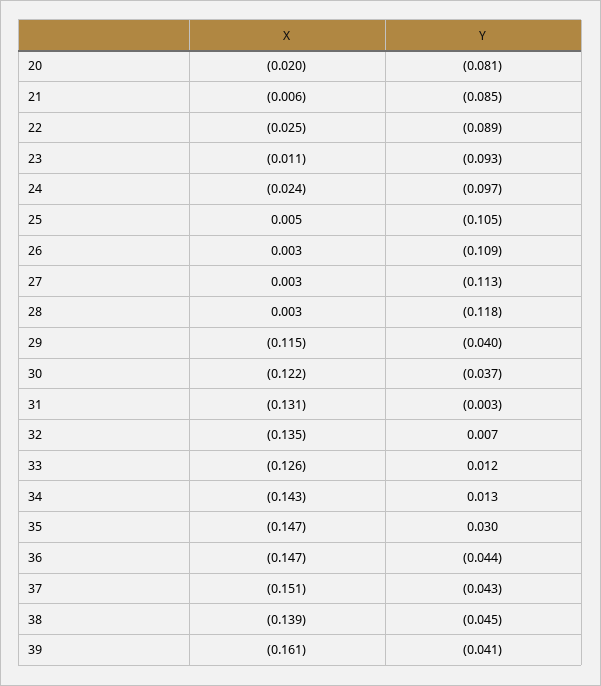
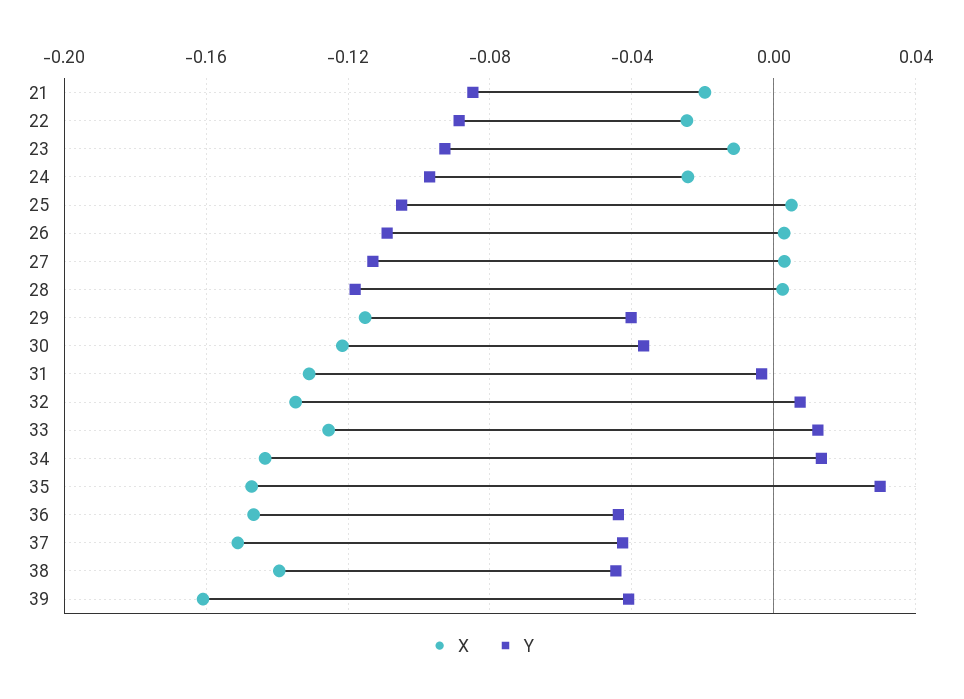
  {
    "X": {
-     "20": -0.02,
-     "21": -0.006,
+     "21": -0.02,
      "22": -0.025,
      "23": -0.011,
      "24": -0.024,
      "25": 0.005,
      "26": 0.003,
      "27": 0.003,
      "28": 0.003,
      "29": -0.115,
      "30": -0.122,
      "31": -0.131,
      "32": -0.135,
      "33": -0.126,
      "34": -0.143,
      "35": -0.147,
      "36": -0.147,
      "37": -0.151,
      "38": -0.139,
      "39": -0.161
    },
    "Y": {
-     "20": -0.081,
      "21": -0.085,
      "22": -0.089,
      "23": -0.093,
      "24": -0.097,
      "25": -0.105,
      "26": -0.109,
      "27": -0.113,
      "28": -0.118,
      "29": -0.04,
      "30": -0.037,
      "31": -0.003,
      "32": 0.007,
      "33": 0.012,
      "34": 0.013,
      "35": 0.03,
      "36": -0.044,
      "37": -0.043,
      "38": -0.045,
      "39": -0.041
    }
  }

